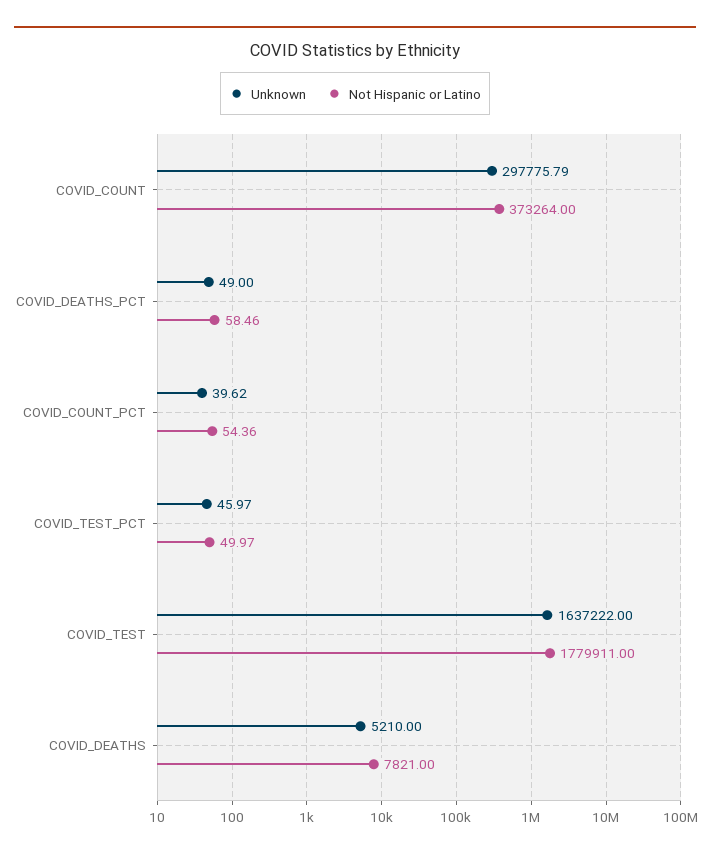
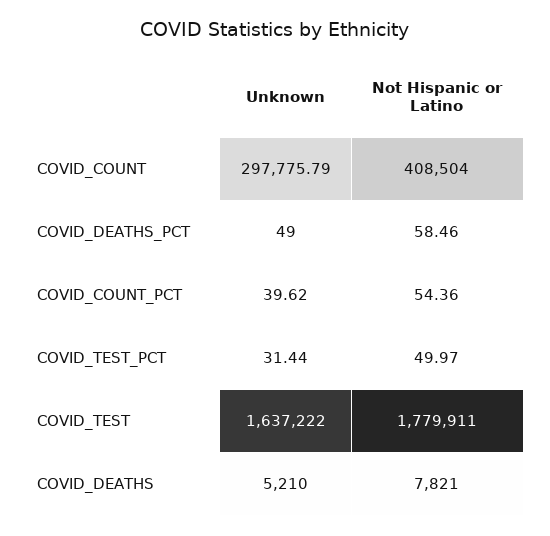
  {
    "Unknown": {
      "COVID_COUNT": 297775.79,
      "COVID_DEATHS_PCT": 49,
      "COVID_COUNT_PCT": 39.62,
-     "COVID_TEST_PCT": 45.97,
+     "COVID_TEST_PCT": 31.44,
      "COVID_TEST": 1637222,
      "COVID_DEATHS": 5210
    },
    "Not Hispanic or Latino": {
-     "COVID_COUNT": 373264,
+     "COVID_COUNT": 408504,
      "COVID_DEATHS_PCT": 58.46,
      "COVID_COUNT_PCT": 54.36,
      "COVID_TEST_PCT": 49.97,
      "COVID_TEST": 1779911,
      "COVID_DEATHS": 7821
    }
  }

